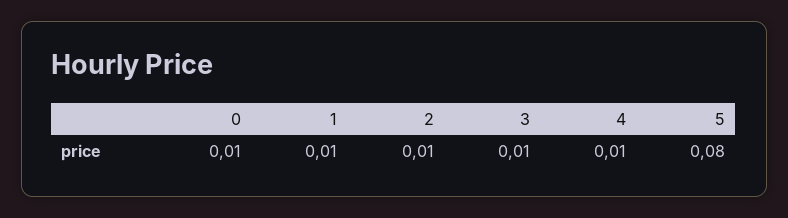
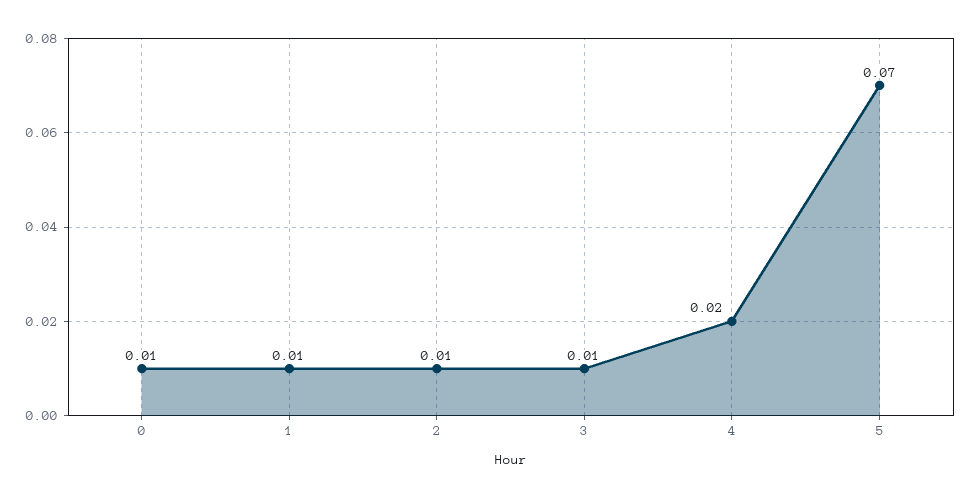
  {
    "0": 0.01,
    "1": 0.01,
    "2": 0.01,
    "3": 0.01,
-   "4": 0.01,
+   "4": 0.02,
-   "5": 0.08
+   "5": 0.07
  }

